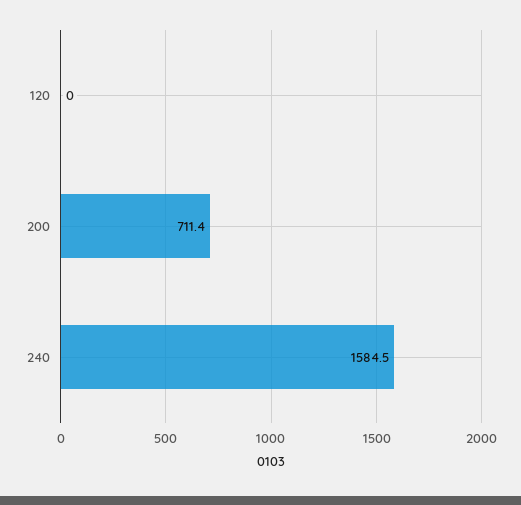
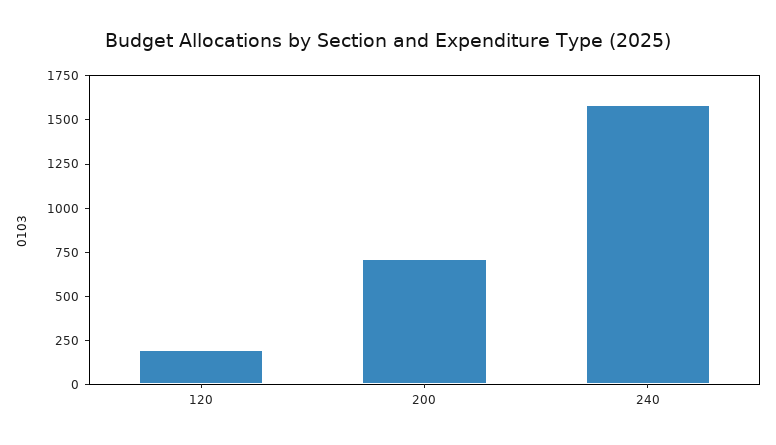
  {
-   "120": 0,
+   "120": 200,
    "200": 711.4,
    "240": 1584.5
  }

